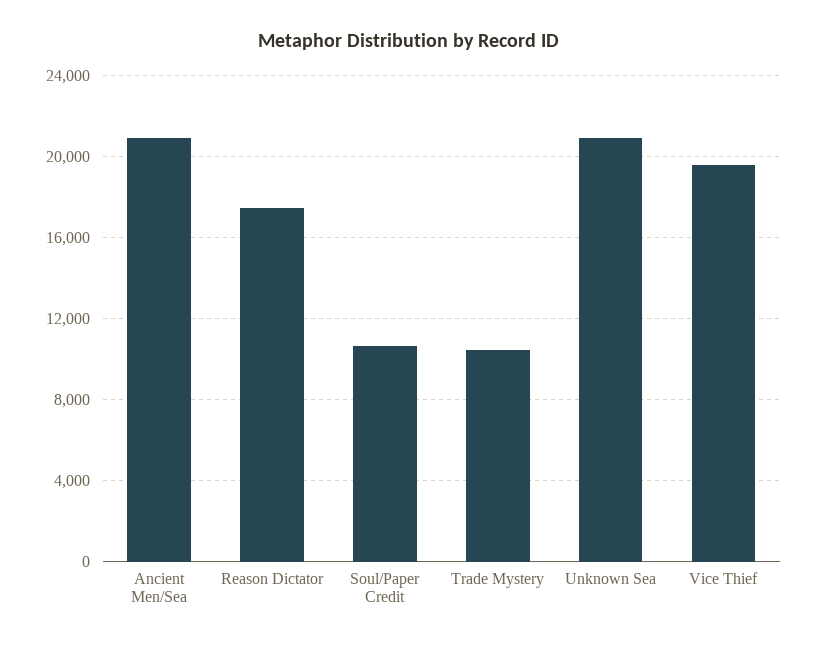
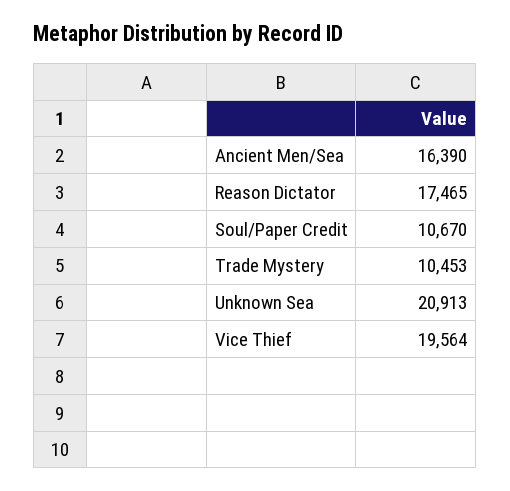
  {
-   "Ancient Men/Sea": 21000,
+   "Ancient Men/Sea": 16390,
    "Reason Dictator": 17465,
    "Soul/Paper Credit": 10670,
    "Trade Mystery": 10453,
    "Unknown Sea": 20913,
    "Vice Thief": 19564
  }

